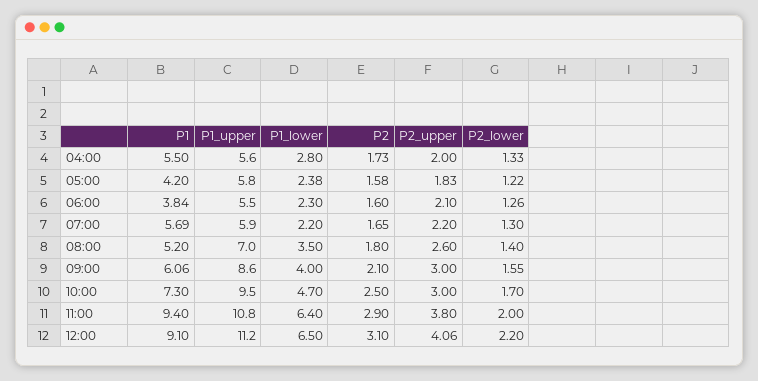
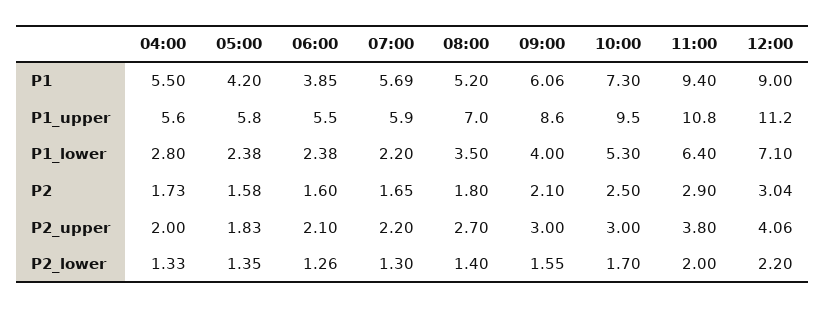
  {
    "P1": {
      "04:00": 5.5,
      "05:00": 4.2,
-     "06:00": 3.84,
+     "06:00": 3.85,
      "07:00": 5.69,
      "08:00": 5.2,
      "09:00": 6.06,
      "10:00": 7.3,
      "11:00": 9.4,
-     "12:00": 9.1
+     "12:00": 9
    },
    "P1_upper": {
      "04:00": 5.6,
      "05:00": 5.8,
      "06:00": 5.5,
      "07:00": 5.9,
      "08:00": 7,
      "09:00": 8.6,
      "10:00": 9.5,
      "11:00": 10.8,
      "12:00": 11.2
    },
    "P1_lower": {
      "04:00": 2.8,
      "05:00": 2.38,
-     "06:00": 2.3,
+     "06:00": 2.38,
      "07:00": 2.2,
      "08:00": 3.5,
      "09:00": 4,
-     "10:00": 4.7,
+     "10:00": 5.3,
      "11:00": 6.4,
-     "12:00": 6.5
+     "12:00": 7.1
    },
    "P2": {
      "04:00": 1.73,
      "05:00": 1.58,
      "06:00": 1.6,
      "07:00": 1.65,
      "08:00": 1.8,
      "09:00": 2.1,
      "10:00": 2.5,
      "11:00": 2.9,
-     "12:00": 3.1
+     "12:00": 3.04
    },
    "P2_upper": {
      "04:00": 2,
      "05:00": 1.83,
      "06:00": 2.1,
      "07:00": 2.2,
-     "08:00": 2.6,
+     "08:00": 2.7,
      "09:00": 3,
      "10:00": 3,
      "11:00": 3.8,
      "12:00": 4.06
    },
    "P2_lower": {
      "04:00": 1.33,
-     "05:00": 1.22,
+     "05:00": 1.35,
      "06:00": 1.26,
      "07:00": 1.3,
      "08:00": 1.4,
      "09:00": 1.55,
      "10:00": 1.7,
      "11:00": 2,
      "12:00": 2.2
    }
  }

